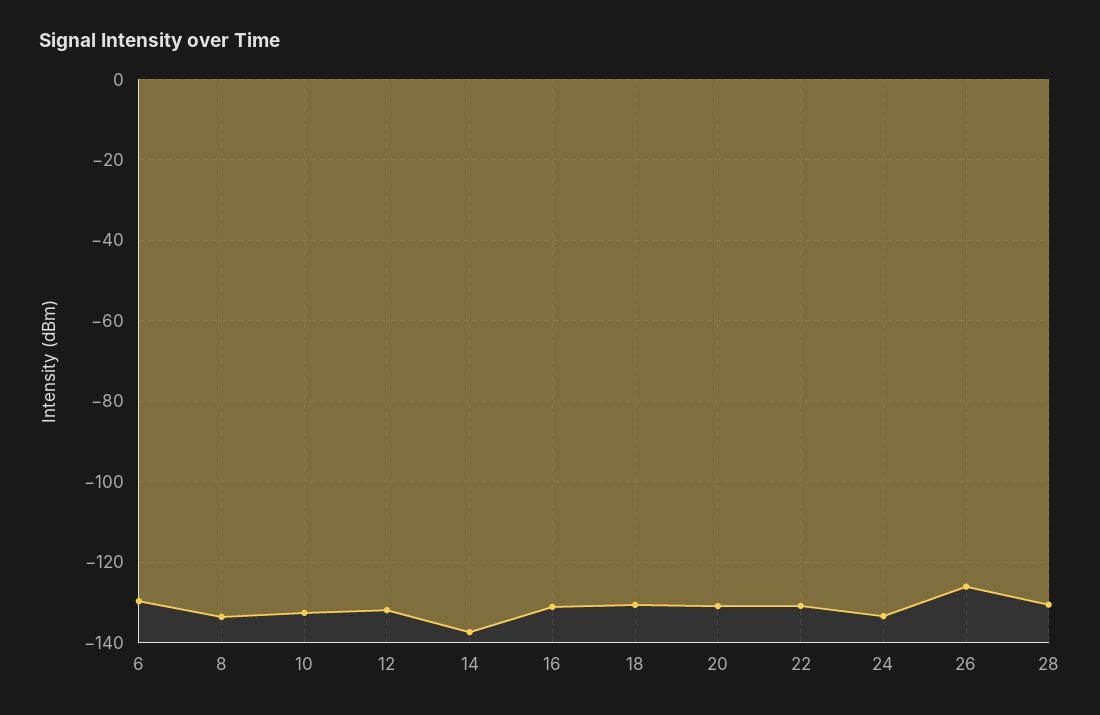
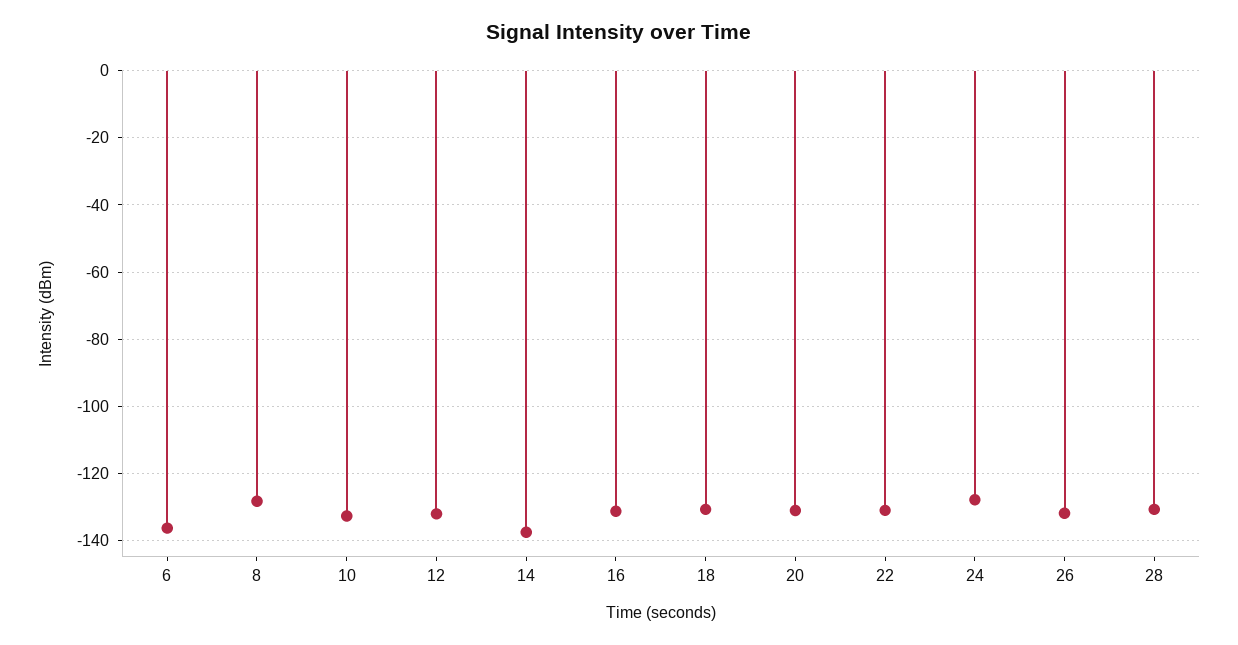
  {
-   "6": -130,
+   "6": -136,
-   "8": -134,
+   "8": -128,
    "10": -132,
    "12": -132,
    "14": -138,
    "16": -132,
    "18": -130,
    "20": -130,
    "22": -130,
-   "24": -134,
+   "24": -128,
-   "26": -126,
+   "26": -132,
    "28": -130
  }

